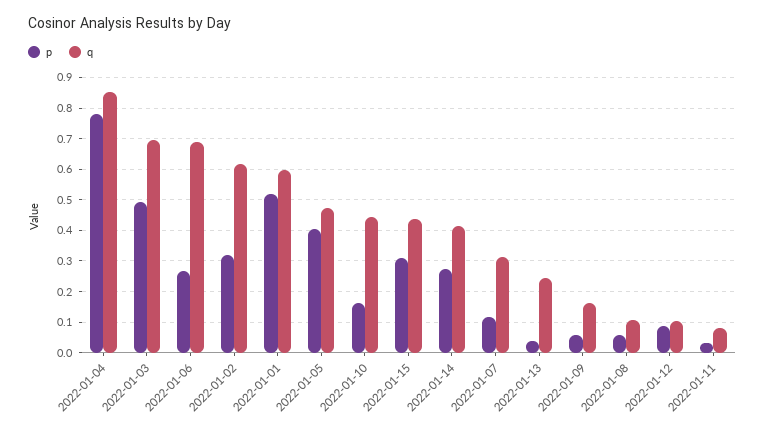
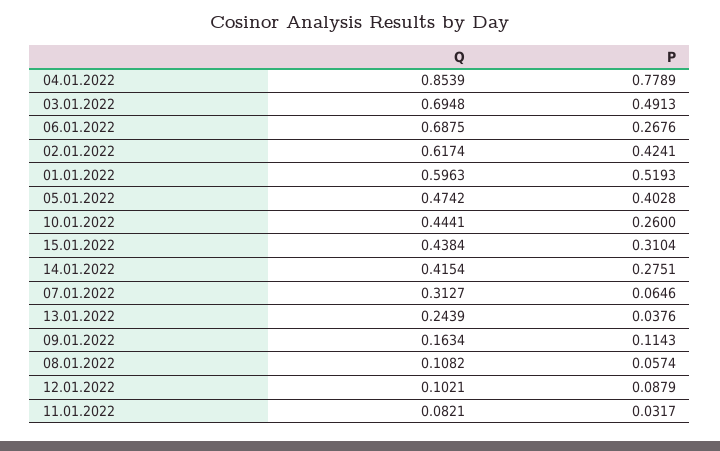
  {
    "p": {
      "2022-01-04": 0.7789,
      "2022-01-03": 0.4913,
      "2022-01-06": 0.2676,
-     "2022-01-02": 0.32,
+     "2022-01-02": 0.4241,
      "2022-01-01": 0.5193,
      "2022-01-05": 0.4028,
-     "2022-01-10": 0.16,
+     "2022-01-10": 0.26,
      "2022-01-15": 0.3104,
      "2022-01-14": 0.2751,
-     "2022-01-07": 0.12,
+     "2022-01-07": 0.0646,
      "2022-01-13": 0.0376,
-     "2022-01-09": 0.06,
+     "2022-01-09": 0.1143,
      "2022-01-08": 0.0574,
      "2022-01-12": 0.0879,
      "2022-01-11": 0.0317
    },
    "q": {
      "2022-01-04": 0.8539,
      "2022-01-03": 0.6948,
      "2022-01-06": 0.6875,
      "2022-01-02": 0.6174,
      "2022-01-01": 0.5963,
      "2022-01-05": 0.4742,
      "2022-01-10": 0.4441,
      "2022-01-15": 0.4384,
      "2022-01-14": 0.4154,
      "2022-01-07": 0.3127,
      "2022-01-13": 0.2439,
      "2022-01-09": 0.1634,
      "2022-01-08": 0.1082,
      "2022-01-12": 0.1021,
      "2022-01-11": 0.0821
    }
  }

